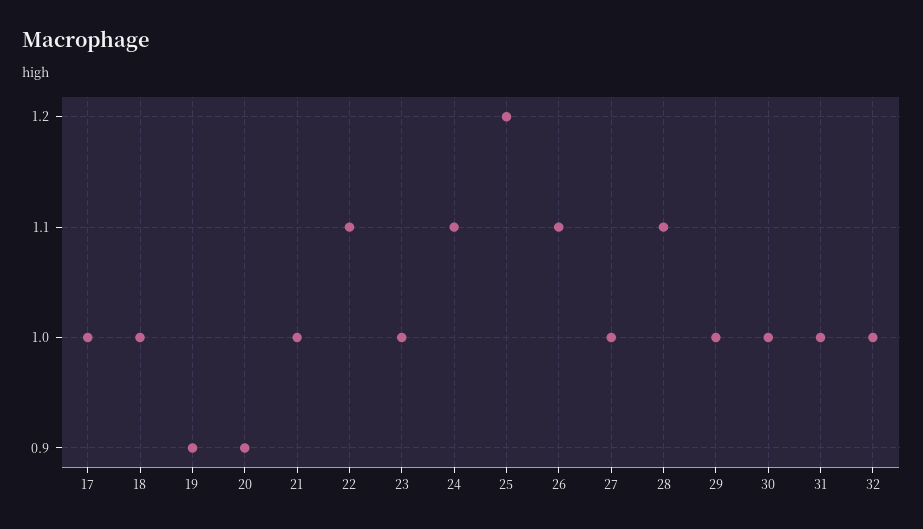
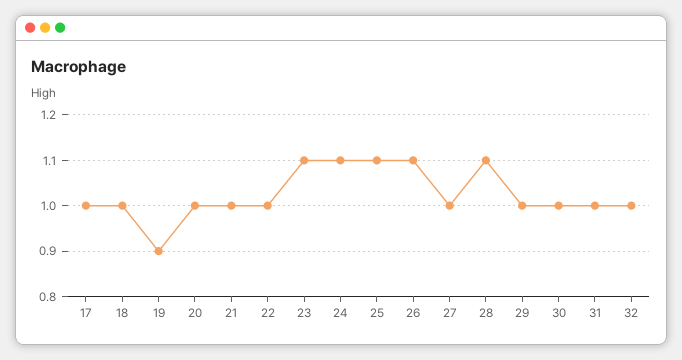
  {
    "17": 1,
    "18": 1,
    "19": 0.9,
-   "20": 0.9,
+   "20": 1,
    "21": 1,
-   "22": 1.1,
+   "22": 1,
-   "23": 1,
+   "23": 1.1,
    "24": 1.1,
-   "25": 1.2,
+   "25": 1.1,
    "26": 1.1,
    "27": 1,
    "28": 1.1,
    "29": 1,
    "30": 1,
    "31": 1,
    "32": 1
  }

